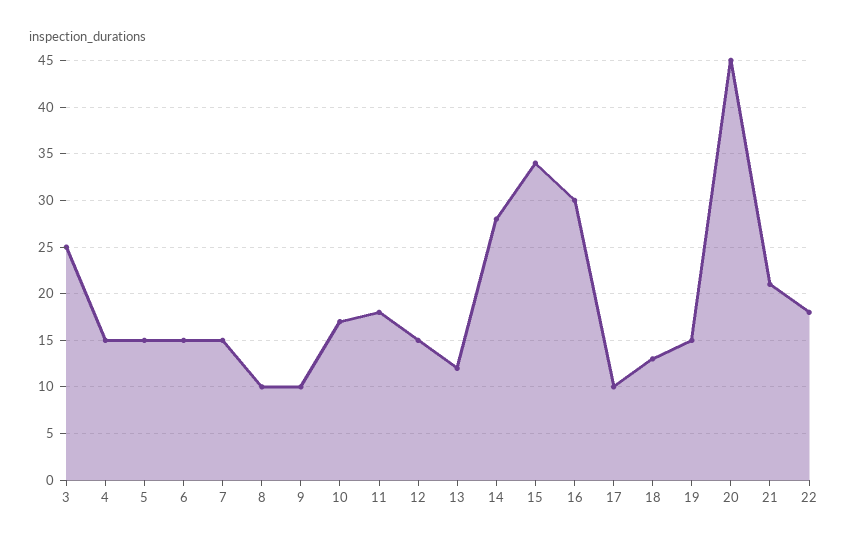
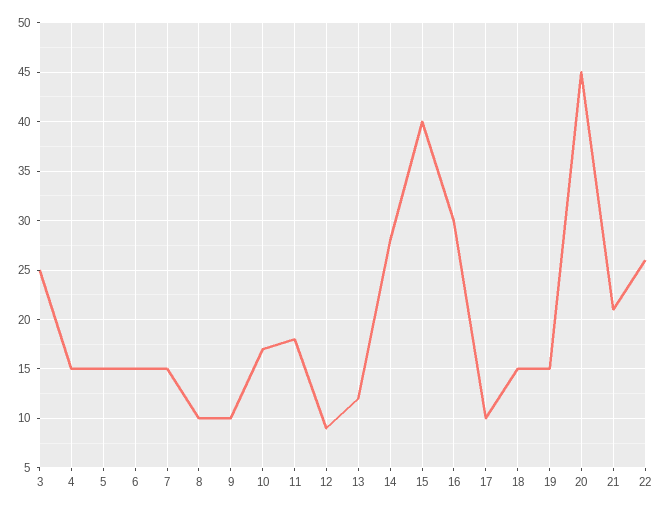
  {
    "3": 25,
    "4": 15,
    "5": 15,
    "6": 15,
    "7": 15,
    "8": 10,
    "9": 10,
    "10": 17,
    "11": 18,
-   "12": 15,
+   "12": 9,
    "13": 12,
    "14": 28,
-   "15": 34,
+   "15": 40,
    "16": 30,
    "17": 10,
-   "18": 13,
+   "18": 15,
    "19": 15,
    "20": 45,
    "21": 21,
-   "22": 18
+   "22": 26
  }

